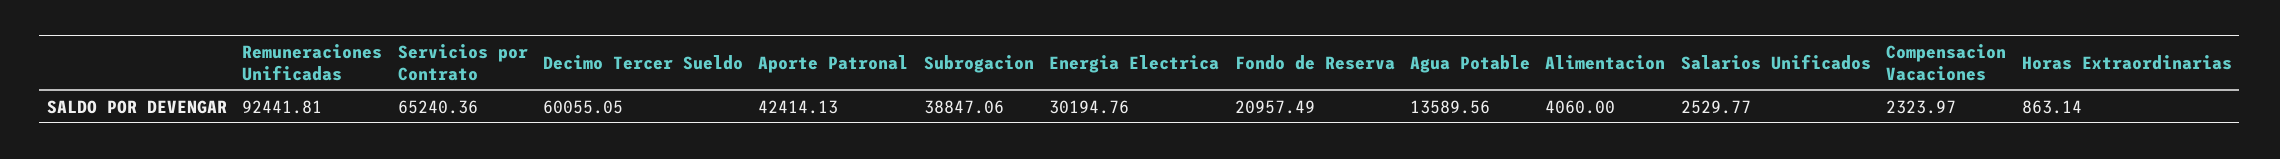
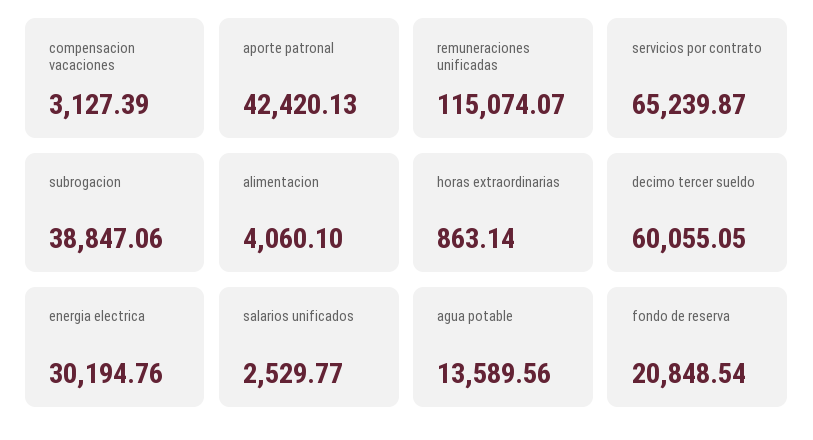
  {
-   "Remuneraciones Unificadas": 92441.81,
+   "Remuneraciones Unificadas": 115074.07,
-   "Servicios por Contrato": 65240.36,
+   "Servicios por Contrato": 65239.87,
    "Decimo Tercer Sueldo": 60055.05,
-   "Aporte Patronal": 42414.13,
+   "Aporte Patronal": 42420.13,
    "Subrogacion": 38847.06,
    "Energia Electrica": 30194.76,
-   "Fondo de Reserva": 20957.49,
+   "Fondo de Reserva": 20848.54,
    "Agua Potable": 13589.56,
-   "Alimentacion": 4060,
+   "Alimentacion": 4060.1,
    "Salarios Unificados": 2529.77,
-   "Compensacion Vacaciones": 2323.97,
+   "Compensacion Vacaciones": 3127.39,
    "Horas Extraordinarias": 863.14
  }

